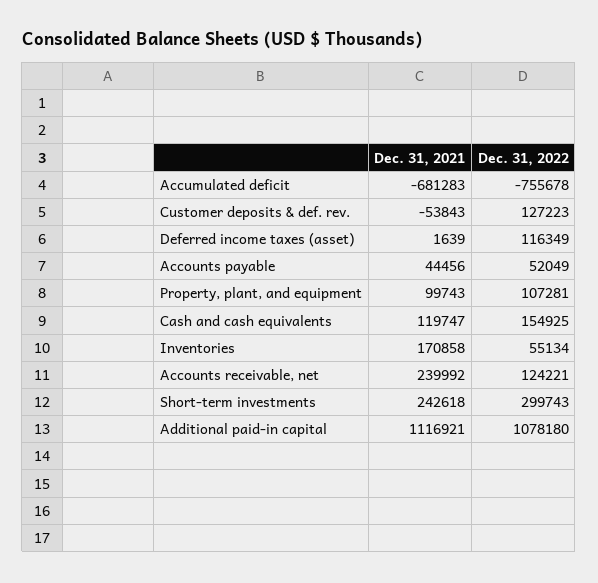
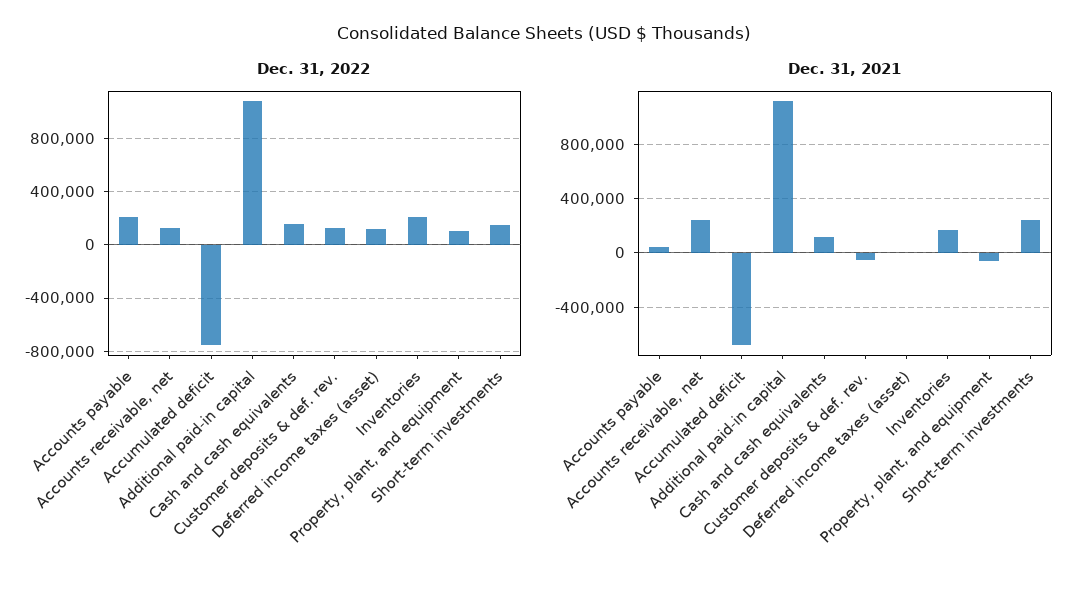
  {
    "Dec. 31, 2021": {
      "Accumulated deficit": -681283,
      "Customer deposits & def. rev.": -53843,
      "Deferred income taxes (asset)": 1639,
      "Accounts payable": 44456,
-     "Property, plant, and equipment": 99743,
+     "Property, plant, and equipment": -50000,
      "Cash and cash equivalents": 119747,
      "Inventories": 170858,
      "Accounts receivable, net": 239992,
      "Short-term investments": 242618,
      "Additional paid-in capital": 1116921
    },
    "Dec. 31, 2022": {
      "Accumulated deficit": -755678,
      "Customer deposits & def. rev.": 127223,
      "Deferred income taxes (asset)": 116349,
-     "Accounts payable": 52049,
+     "Accounts payable": 200000,
      "Property, plant, and equipment": 107281,
      "Cash and cash equivalents": 154925,
-     "Inventories": 55134,
+     "Inventories": 200000,
      "Accounts receivable, net": 124221,
-     "Short-term investments": 299743,
+     "Short-term investments": 150000,
      "Additional paid-in capital": 1078180
    }
  }

